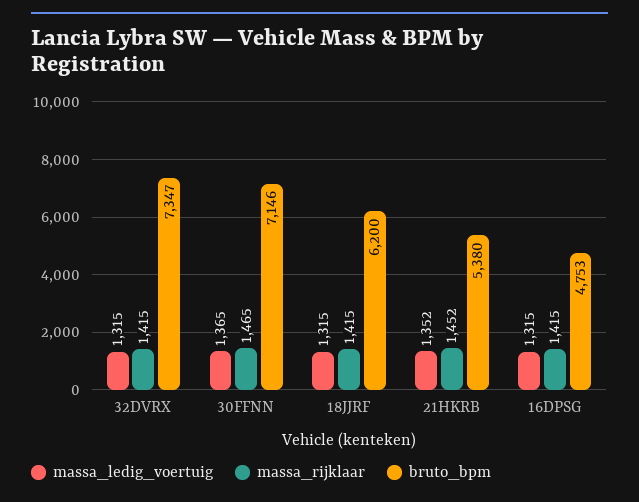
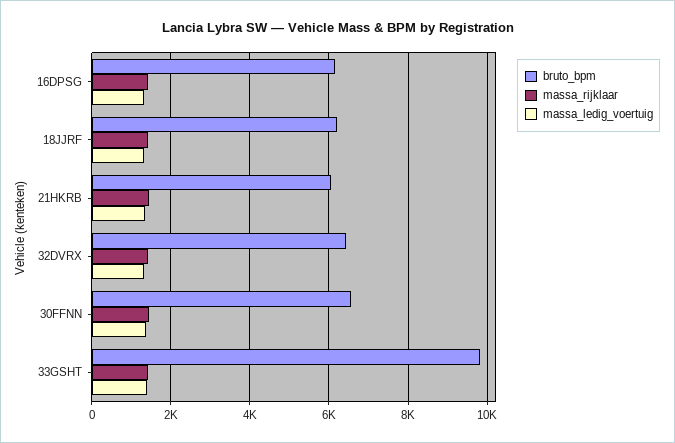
  {
    "massa_ledig_voertuig": {
      "32DVRX": 1315,
      "30FFNN": 1365,
      "18JJRF": 1315,
      "21HKRB": 1352,
-     "16DPSG": 1315
+     "16DPSG": 1315,
+     "33GSHT": 1400
    },
    "massa_rijklaar": {
      "32DVRX": 1415,
      "30FFNN": 1465,
      "18JJRF": 1415,
      "21HKRB": 1452,
-     "16DPSG": 1415
+     "16DPSG": 1415,
+     "33GSHT": 1400
    },
    "bruto_bpm": {
-     "32DVRX": 7347,
+     "32DVRX": 6400,
-     "30FFNN": 7146,
+     "30FFNN": 6600,
      "18JJRF": 6200,
-     "21HKRB": 5380,
+     "21HKRB": 6000,
-     "16DPSG": 4753
+     "16DPSG": 6200,
+     "33GSHT": 9800
    }
  }

